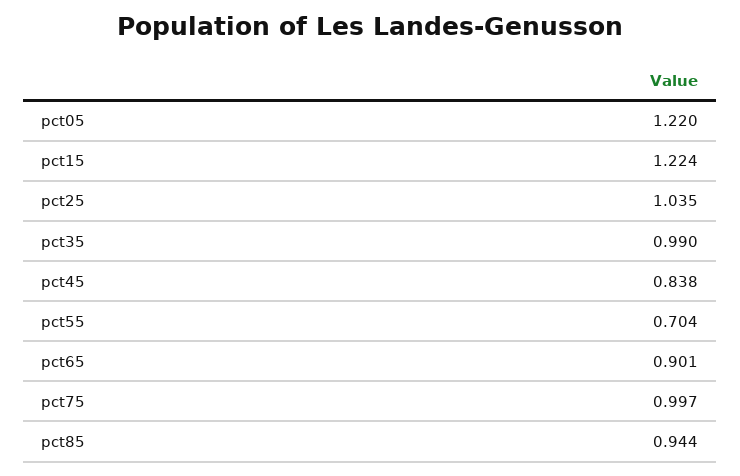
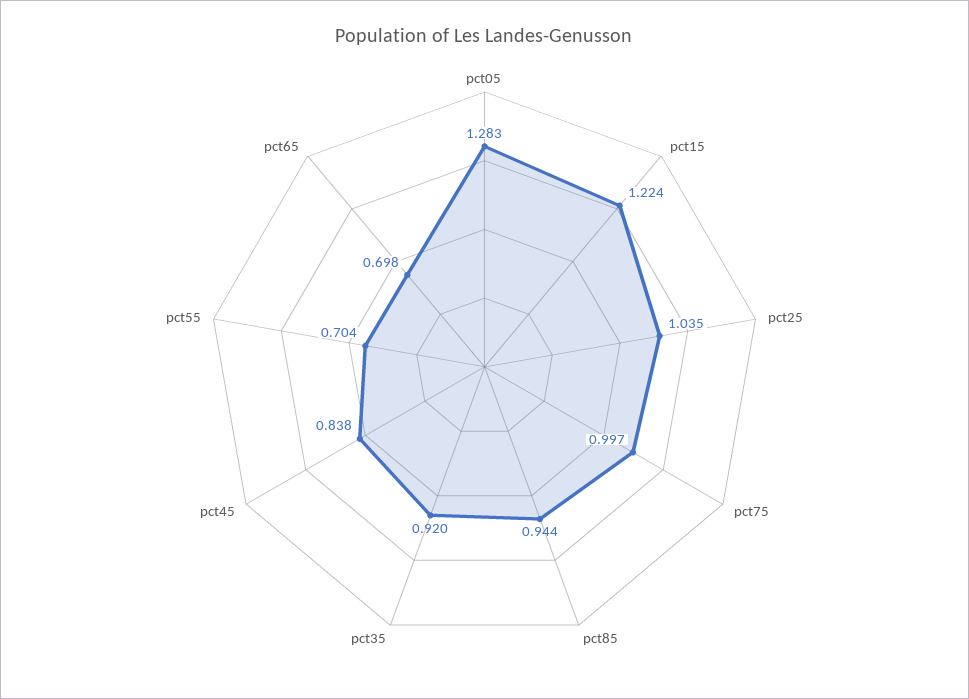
  {
-   "pct05": 1.22,
+   "pct05": 1.283,
    "pct15": 1.224,
    "pct25": 1.035,
-   "pct35": 0.99,
+   "pct35": 0.92,
    "pct45": 0.838,
    "pct55": 0.704,
-   "pct65": 0.901,
+   "pct65": 0.698,
    "pct75": 0.997,
    "pct85": 0.944
  }

